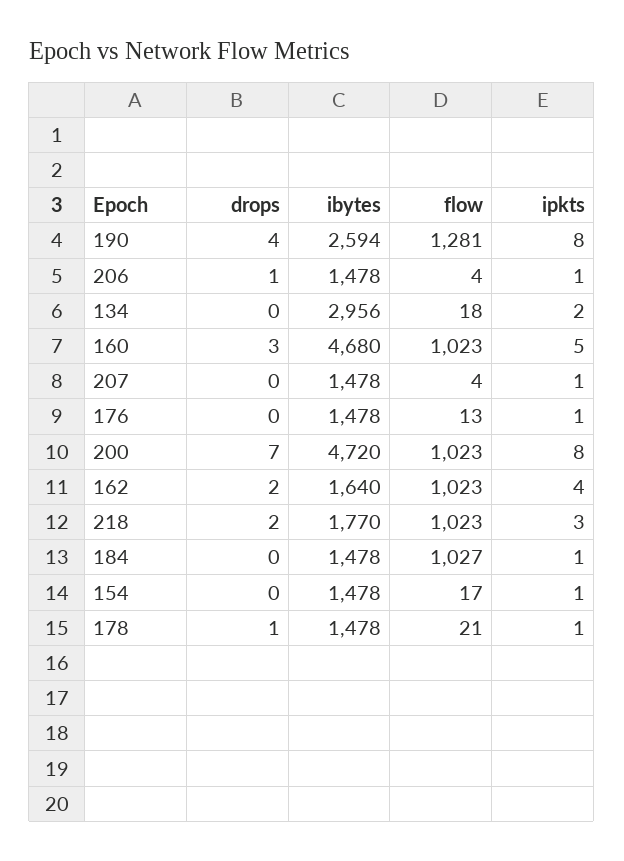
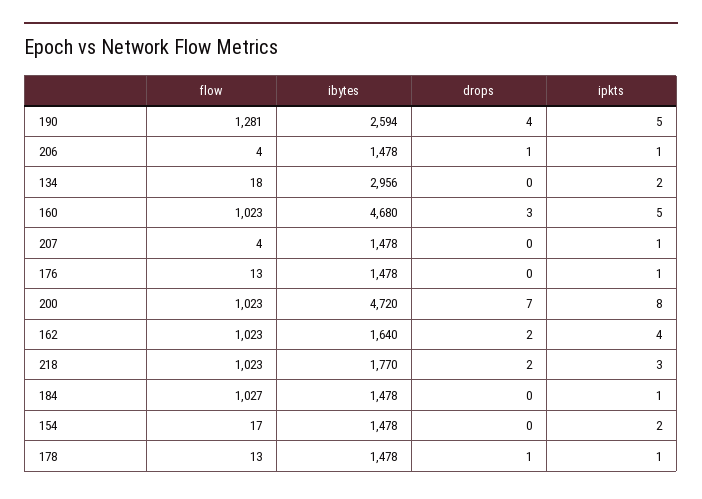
  {
    "drops": {
      "190": 4,
      "206": 1,
      "134": 0,
      "160": 3,
      "207": 0,
      "176": 0,
      "200": 7,
      "162": 2,
      "218": 2,
      "184": 0,
      "154": 0,
      "178": 1
    },
    "ibytes": {
      "190": 2594,
      "206": 1478,
      "134": 2956,
      "160": 4680,
      "207": 1478,
      "176": 1478,
      "200": 4720,
      "162": 1640,
      "218": 1770,
      "184": 1478,
      "154": 1478,
      "178": 1478
    },
    "flow": {
      "190": 1281,
      "206": 4,
      "134": 18,
      "160": 1023,
      "207": 4,
      "176": 13,
      "200": 1023,
      "162": 1023,
      "218": 1023,
      "184": 1027,
      "154": 17,
-     "178": 21
+     "178": 13
    },
    "ipkts": {
-     "190": 8,
+     "190": 5,
      "206": 1,
      "134": 2,
      "160": 5,
      "207": 1,
      "176": 1,
      "200": 8,
      "162": 4,
      "218": 3,
      "184": 1,
-     "154": 1,
+     "154": 2,
      "178": 1
    }
  }

